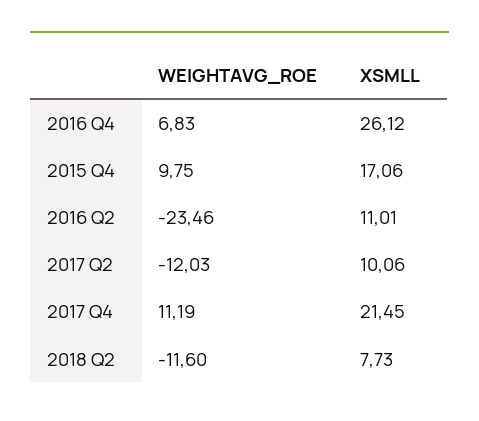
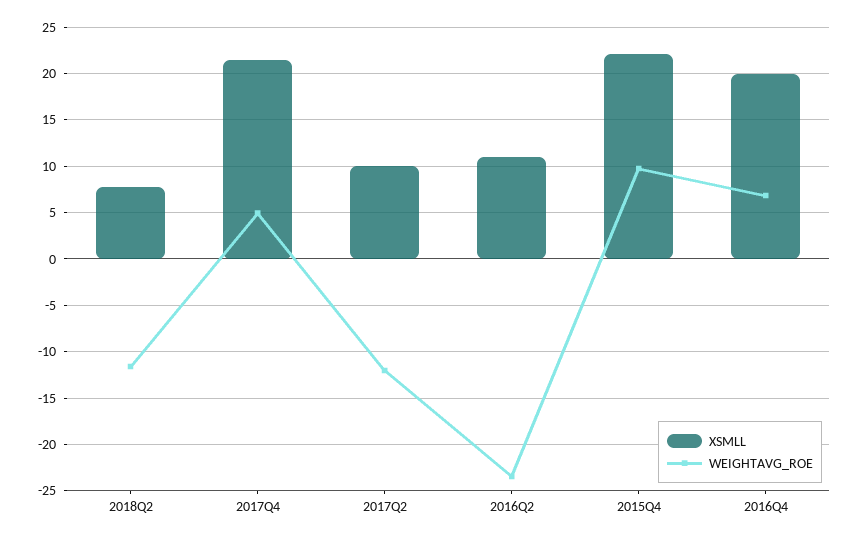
  {
    "WEIGHTAVG_ROE": {
      "2016 Q4": 6.83,
      "2015 Q4": 9.75,
      "2016 Q2": -23.46,
      "2017 Q2": -12.03,
-     "2017 Q4": 11.19,
+     "2017 Q4": 5,
      "2018 Q2": -11.6
    },
    "XSMLL": {
-     "2016 Q4": 26.12,
+     "2016 Q4": 20,
-     "2015 Q4": 17.06,
+     "2015 Q4": 22,
      "2016 Q2": 11.01,
      "2017 Q2": 10.06,
      "2017 Q4": 21.45,
      "2018 Q2": 7.73
    }
  }

